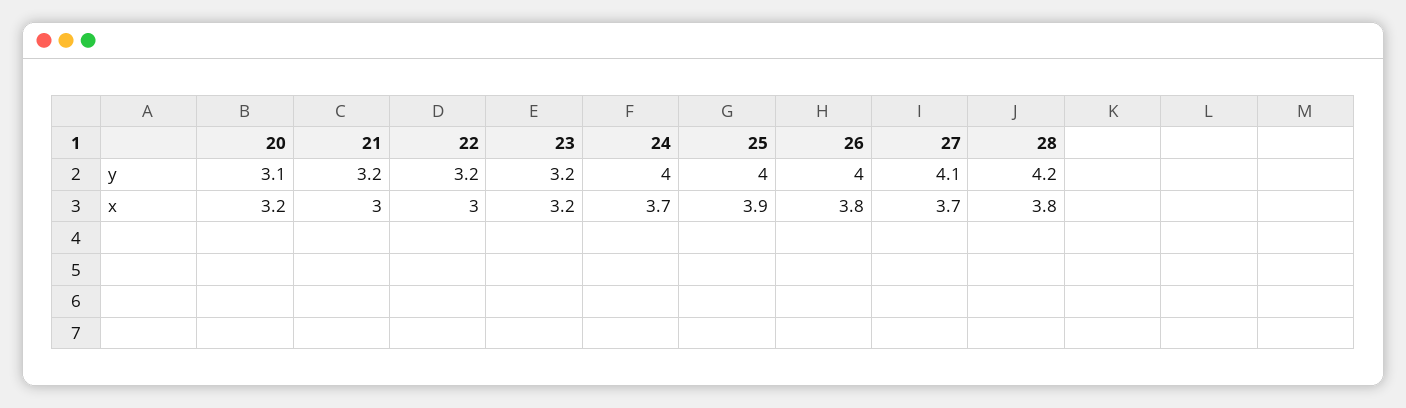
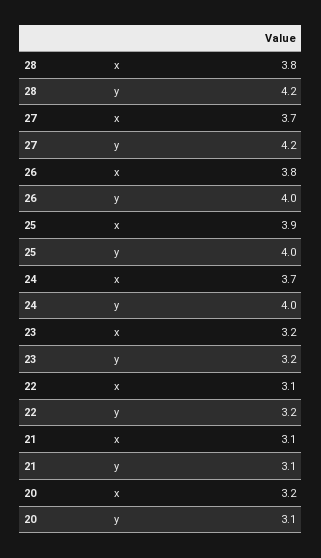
  {
    "20": {
      "y": 3.1,
      "x": 3.2
    },
    "21": {
-     "y": 3.2,
+     "y": 3.1,
-     "x": 3
+     "x": 3.1
    },
    "22": {
      "y": 3.2,
-     "x": 3
+     "x": 3.1
    },
    "23": {
      "y": 3.2,
      "x": 3.2
    },
    "24": {
      "y": 4,
      "x": 3.7
    },
    "25": {
      "y": 4,
      "x": 3.9
    },
    "26": {
      "y": 4,
      "x": 3.8
    },
    "27": {
-     "y": 4.1,
+     "y": 4.2,
      "x": 3.7
    },
    "28": {
      "y": 4.2,
      "x": 3.8
    }
  }

